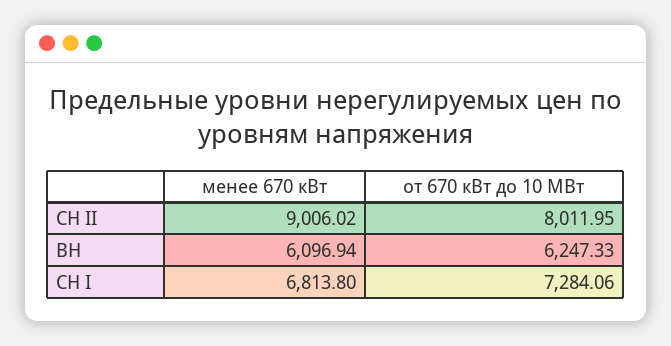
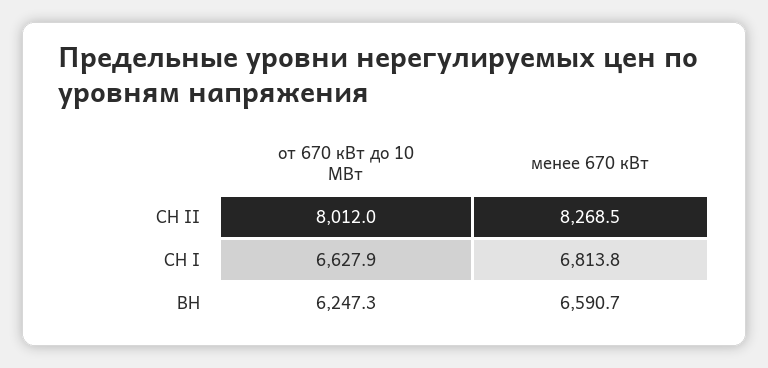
  {
    "менее 670 кВт": {
-     "СН II": 9006.02,
+     "СН II": 8268.5,
-     "ВН": 6096.94,
+     "ВН": 6590.7,
      "СН I": 6813.8
    },
    "от 670 кВт до 10 МВт": {
      "СН II": 8011.95,
      "ВН": 6247.33,
-     "СН I": 7284.06
+     "СН I": 6627.9
    }
  }

